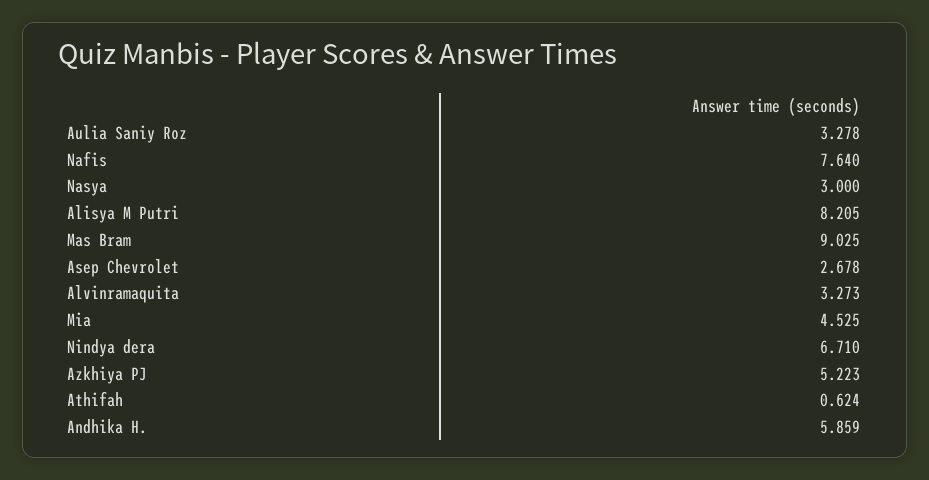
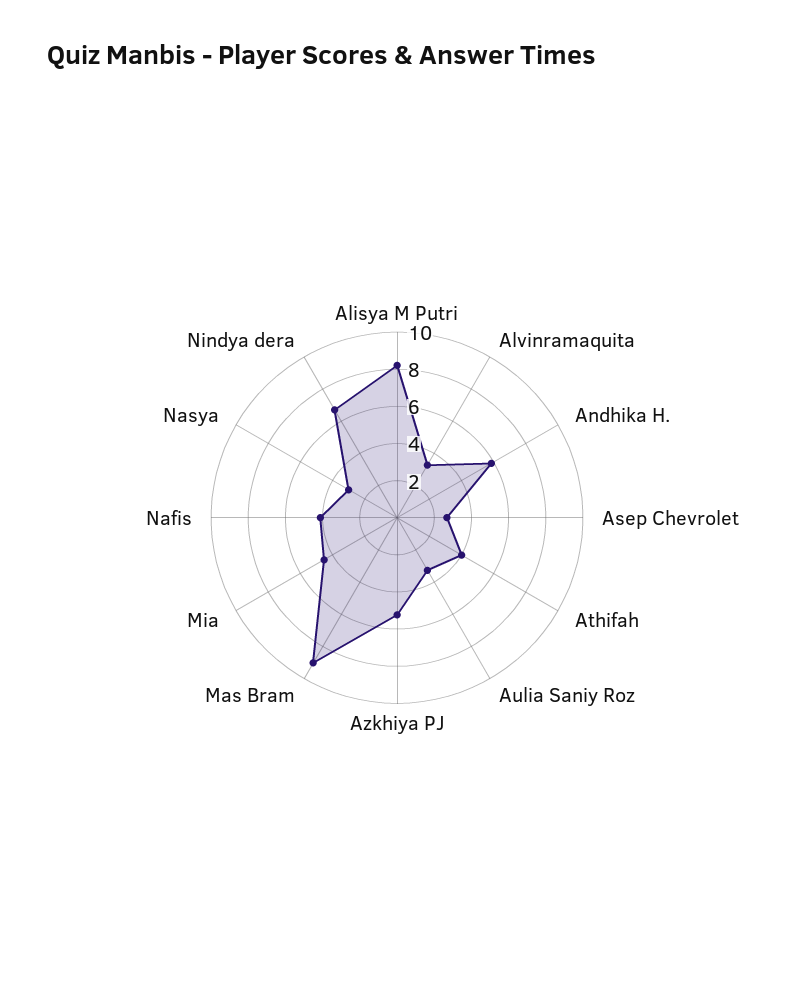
  {
    "Aulia Saniy Roz": 3.278,
-   "Nafis": 7.64,
+   "Nafis": 4,
    "Nasya": 3,
    "Alisya M Putri": 8.205,
    "Mas Bram": 9.025,
    "Asep Chevrolet": 2.678,
    "Alvinramaquita": 3.273,
    "Mia": 4.525,
    "Nindya dera": 6.71,
    "Azkhiya PJ": 5.223,
-   "Athifah": 0.624,
+   "Athifah": 4,
    "Andhika H.": 5.859
  }

